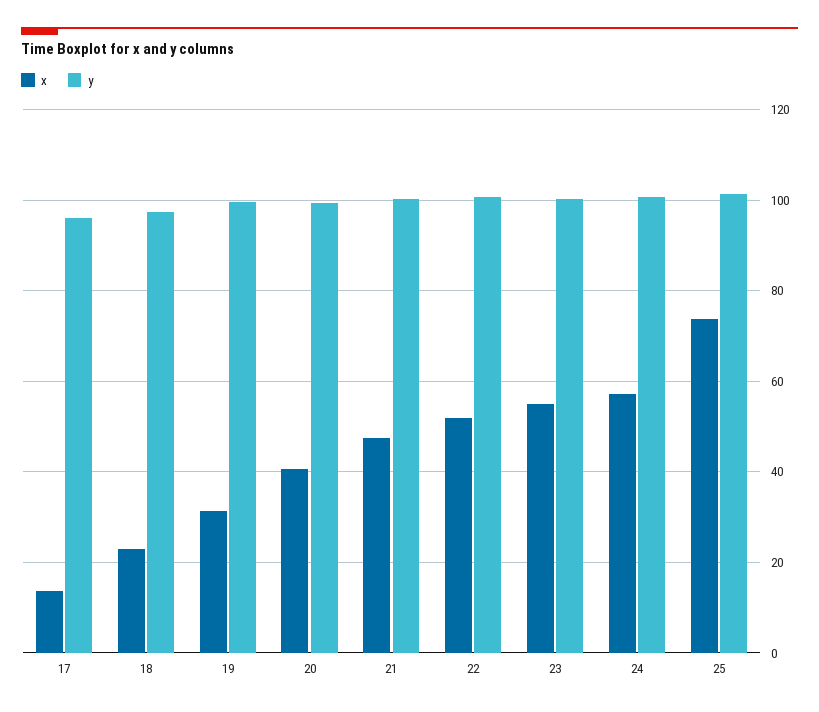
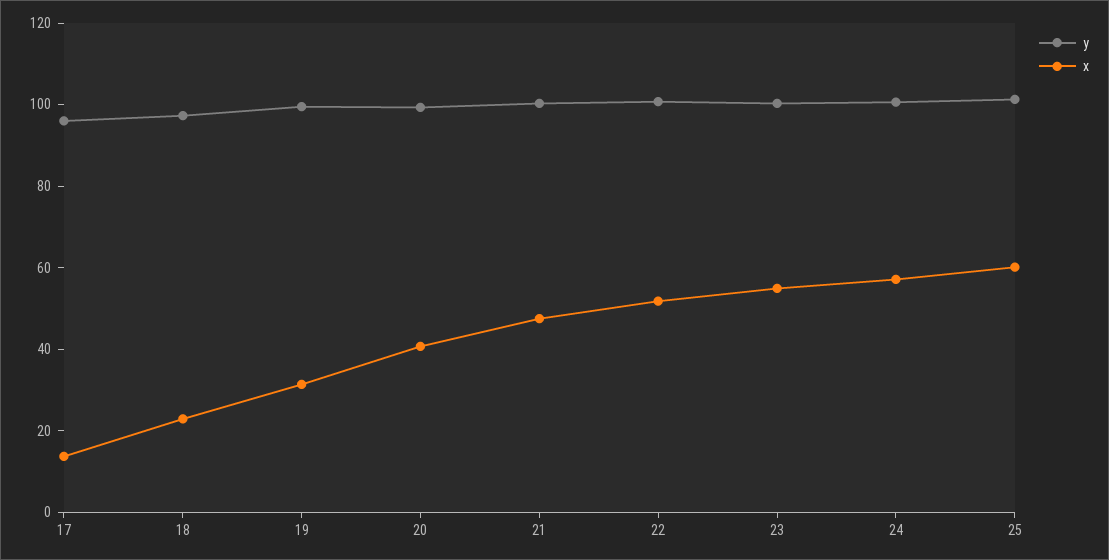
  {
    "x": {
      "17": 14,
      "18": 22,
      "19": 32,
      "20": 40,
      "21": 48,
      "22": 52,
      "23": 54,
      "24": 58,
-     "25": 74
+     "25": 60
    },
    "y": {
      "17": 96,
      "18": 98,
      "19": 100,
      "20": 100,
      "21": 100,
      "22": 100,
      "23": 100,
      "24": 100,
      "25": 102
    }
  }

